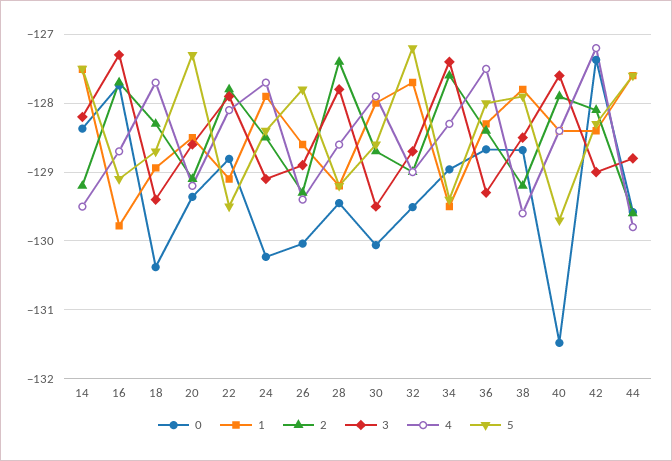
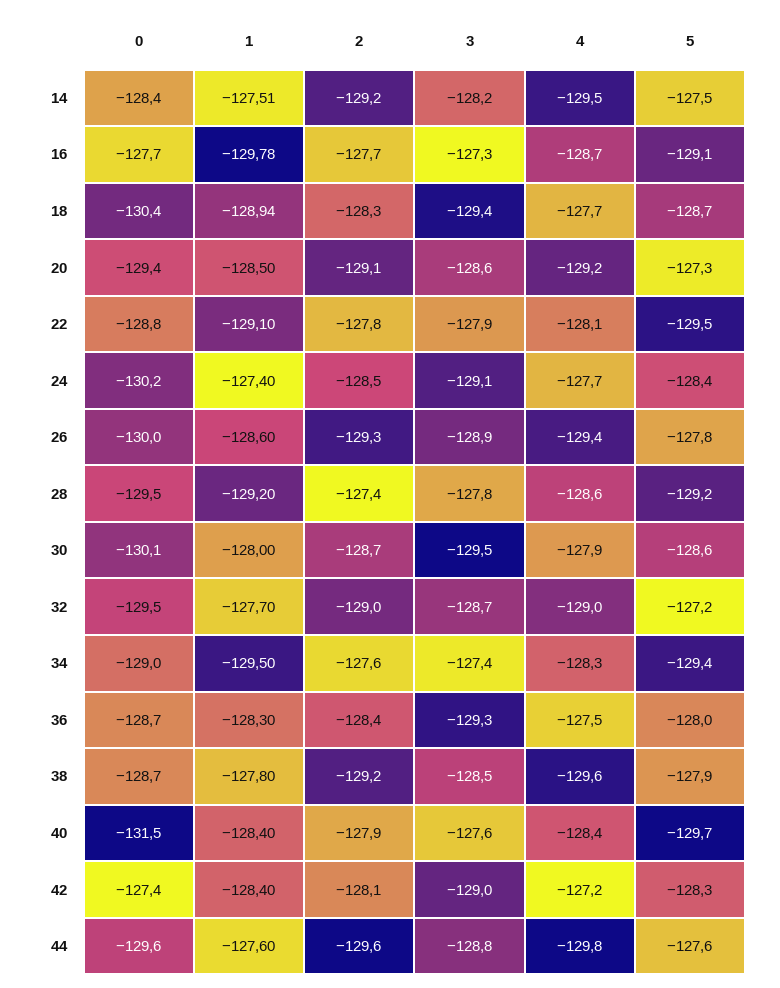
  {
    "0": {
      "14": -128.4,
      "16": -127.7,
      "18": -130.4,
      "20": -129.4,
      "22": -128.8,
      "24": -130.2,
      "26": -130,
      "28": -129.5,
      "30": -130.1,
      "32": -129.5,
      "34": -129,
      "36": -128.7,
      "38": -128.7,
      "40": -131.5,
      "42": -127.4,
      "44": -129.6
    },
    "1": {
      "14": -127.51,
      "16": -129.78,
      "18": -128.94,
      "20": -128.5,
      "22": -129.1,
-     "24": -127.9,
+     "24": -127.4,
      "26": -128.6,
      "28": -129.2,
      "30": -128,
      "32": -127.7,
      "34": -129.5,
      "36": -128.3,
      "38": -127.8,
      "40": -128.4,
      "42": -128.4,
      "44": -127.6
    },
    "2": {
      "14": -129.2,
      "16": -127.7,
      "18": -128.3,
      "20": -129.1,
      "22": -127.8,
      "24": -128.5,
      "26": -129.3,
      "28": -127.4,
      "30": -128.7,
      "32": -129,
      "34": -127.6,
      "36": -128.4,
      "38": -129.2,
      "40": -127.9,
      "42": -128.1,
      "44": -129.6
    },
    "3": {
      "14": -128.2,
      "16": -127.3,
      "18": -129.4,
      "20": -128.6,
      "22": -127.9,
      "24": -129.1,
      "26": -128.9,
      "28": -127.8,
      "30": -129.5,
      "32": -128.7,
      "34": -127.4,
      "36": -129.3,
      "38": -128.5,
      "40": -127.6,
      "42": -129,
      "44": -128.8
    },
    "4": {
      "14": -129.5,
      "16": -128.7,
      "18": -127.7,
      "20": -129.2,
      "22": -128.1,
      "24": -127.7,
      "26": -129.4,
      "28": -128.6,
      "30": -127.9,
      "32": -129,
      "34": -128.3,
      "36": -127.5,
      "38": -129.6,
      "40": -128.4,
      "42": -127.2,
      "44": -129.8
    },
    "5": {
      "14": -127.5,
      "16": -129.1,
      "18": -128.7,
      "20": -127.3,
      "22": -129.5,
      "24": -128.4,
      "26": -127.8,
      "28": -129.2,
      "30": -128.6,
      "32": -127.2,
      "34": -129.4,
      "36": -128,
      "38": -127.9,
      "40": -129.7,
      "42": -128.3,
      "44": -127.6
    }
  }

